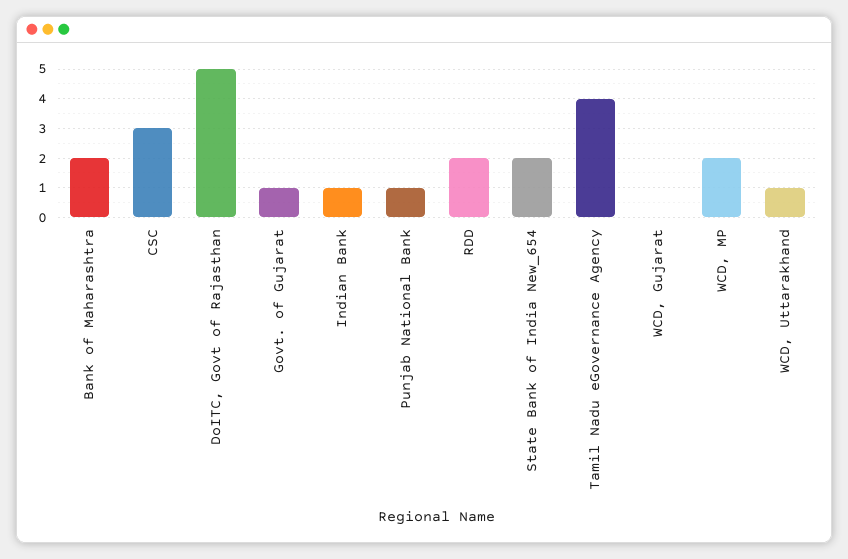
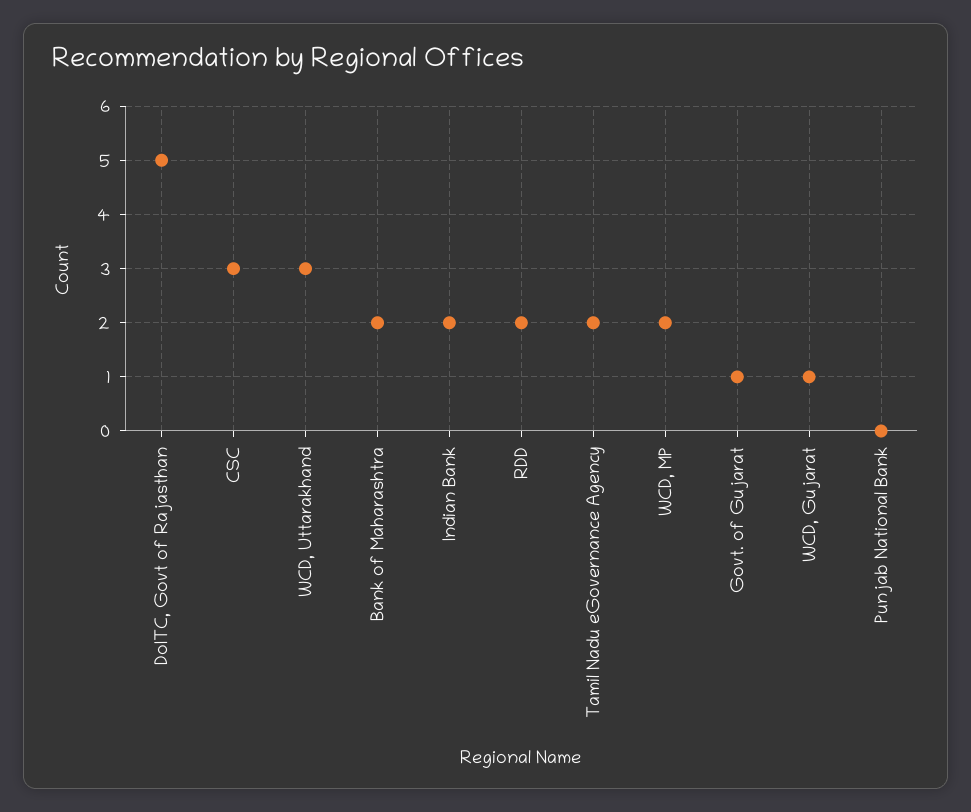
  {
    "Bank of Maharashtra": 2,
    "CSC": 3,
    "DoITC, Govt of Rajasthan": 5,
    "Govt. of Gujarat": 1,
-   "Indian Bank": 1,
+   "Indian Bank": 2,
-   "Punjab National Bank": 1,
+   "Punjab National Bank": 0,
    "RDD": 2,
-   "State Bank of India New_654": 2,
-   "Tamil Nadu eGovernance Agency": 4,
+   "Tamil Nadu eGovernance Agency": 2,
-   "WCD, Gujarat": 0,
+   "WCD, Gujarat": 1,
    "WCD, MP": 2,
-   "WCD, Uttarakhand": 1
+   "WCD, Uttarakhand": 3
  }

